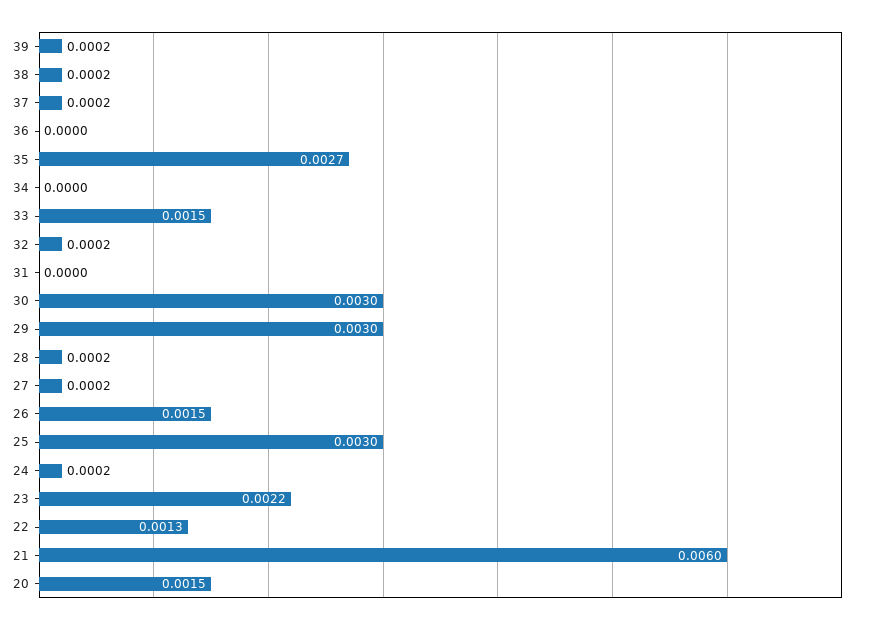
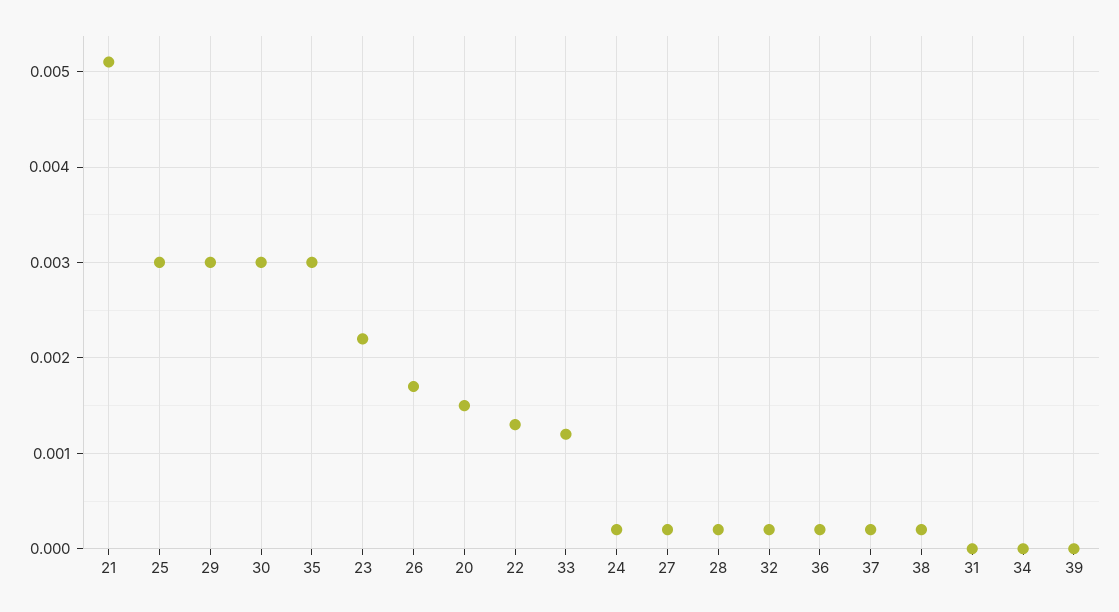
  {
-   "39": 0.0002,
+   "39": 0,
    "38": 0.0002,
    "37": 0.0002,
-   "36": 0,
+   "36": 0.0002,
-   "35": 0.0027,
+   "35": 0.003,
    "34": 0,
-   "33": 0.0015,
+   "33": 0.0012,
    "32": 0.0002,
    "31": 0,
    "30": 0.003,
    "29": 0.003,
    "28": 0.0002,
    "27": 0.0002,
-   "26": 0.0015,
+   "26": 0.0017,
    "25": 0.003,
    "24": 0.0002,
    "23": 0.0022,
    "22": 0.0013,
-   "21": 0.006,
+   "21": 0.0051,
    "20": 0.0015
  }

